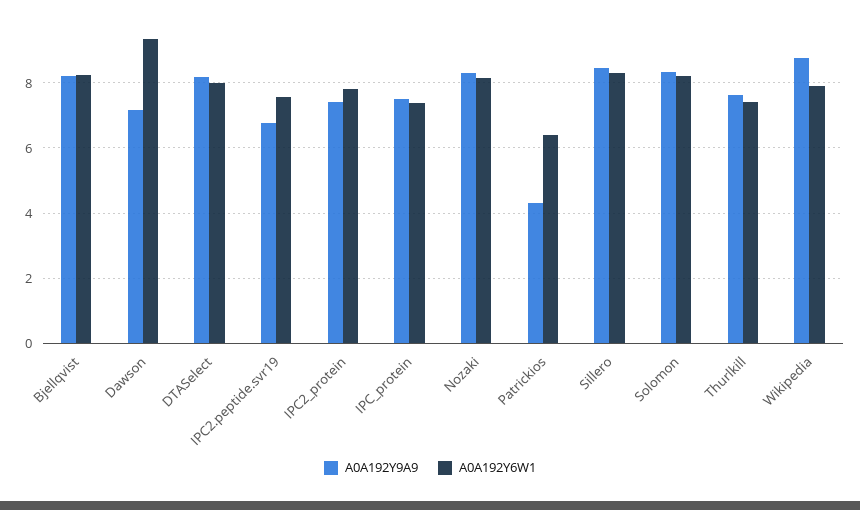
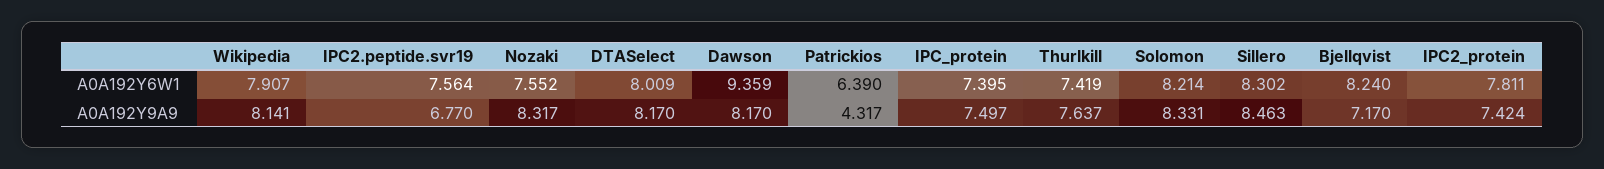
  {
    "A0A192Y9A9": {
-     "Bjellqvist": 8.2,
+     "Bjellqvist": 7.17,
-     "Dawson": 7.2,
+     "Dawson": 8.17,
      "DTASelect": 8.17,
      "IPC2.peptide.svr19": 6.77,
      "IPC2_protein": 7.424,
      "IPC_protein": 7.497,
      "Nozaki": 8.317,
      "Patrickios": 4.317,
      "Sillero": 8.463,
      "Solomon": 8.331,
      "Thurlkill": 7.637,
-     "Wikipedia": 8.8
+     "Wikipedia": 8.141
    },
    "A0A192Y6W1": {
      "Bjellqvist": 8.24,
      "Dawson": 9.359,
      "DTASelect": 8.009,
      "IPC2.peptide.svr19": 7.564,
      "IPC2_protein": 7.811,
      "IPC_protein": 7.395,
-     "Nozaki": 8.2,
+     "Nozaki": 7.552,
      "Patrickios": 6.39,
      "Sillero": 8.302,
      "Solomon": 8.214,
      "Thurlkill": 7.419,
      "Wikipedia": 7.907
    }
  }

